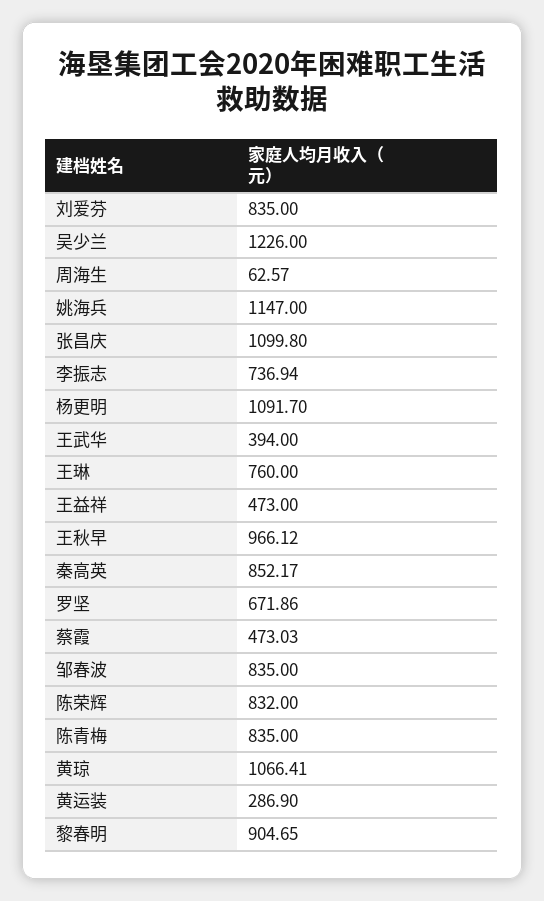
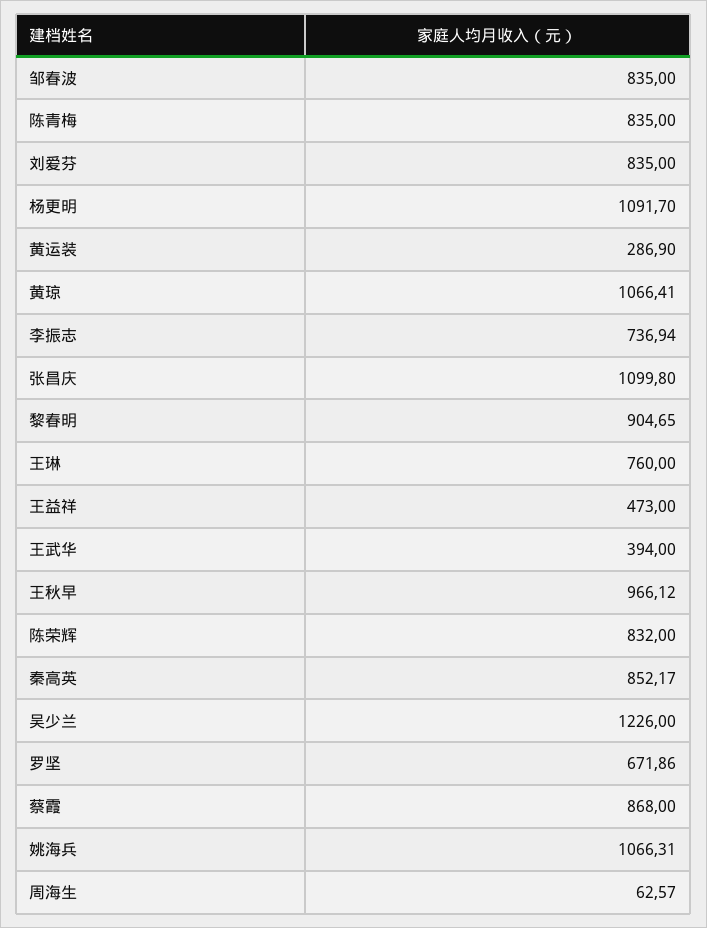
  {
    "刘爱芬": 835,
    "吴少兰": 1226,
    "周海生": 62.57,
-   "姚海兵": 1147,
+   "姚海兵": 1066.31,
    "张昌庆": 1099.8,
    "李振志": 736.94,
    "杨更明": 1091.7,
    "王武华": 394,
    "王琳": 760,
    "王益祥": 473,
    "王秋早": 966.12,
    "秦高英": 852.17,
    "罗坚": 671.86,
-   "蔡霞": 473.03,
+   "蔡霞": 868,
    "邹春波": 835,
    "陈荣辉": 832,
    "陈青梅": 835,
    "黄琼": 1066.41,
    "黄运装": 286.9,
    "黎春明": 904.65
  }

